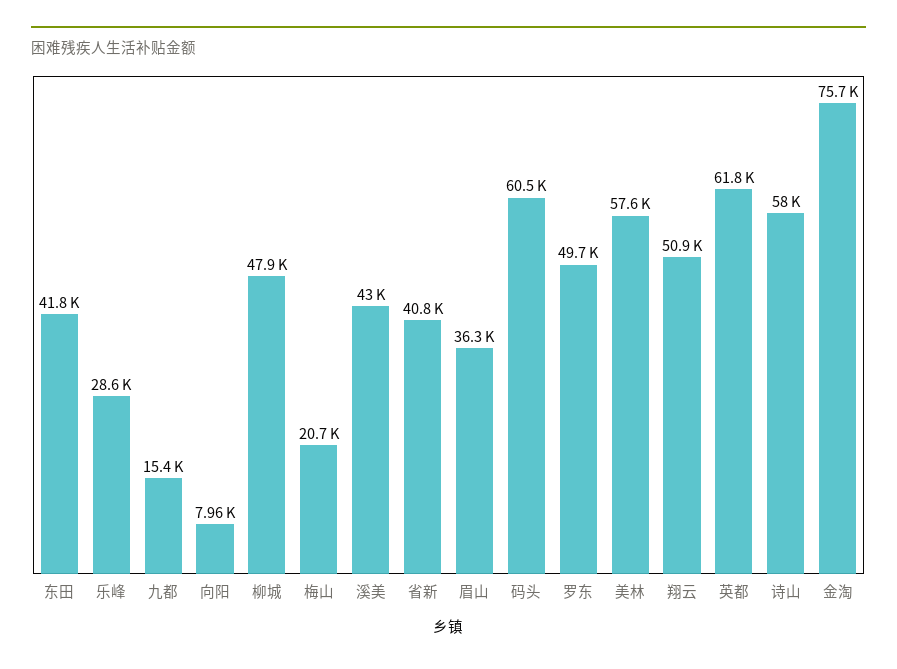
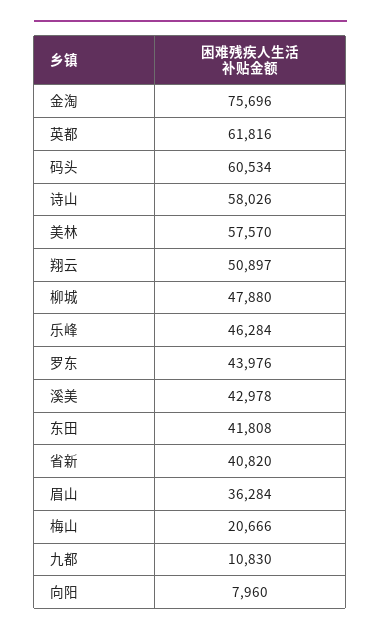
  {
    "东田": 41808,
-   "乐峰": 28600,
+   "乐峰": 46284,
-   "九都": 15400,
+   "九都": 10830,
    "向阳": 7960,
    "柳城": 47880,
    "梅山": 20666,
    "溪美": 42978,
    "省新": 40820,
    "眉山": 36284,
    "码头": 60534,
-   "罗东": 49700,
+   "罗东": 43976,
    "美林": 57570,
    "翔云": 50897,
    "英都": 61816,
    "诗山": 58026,
    "金淘": 75696
  }

